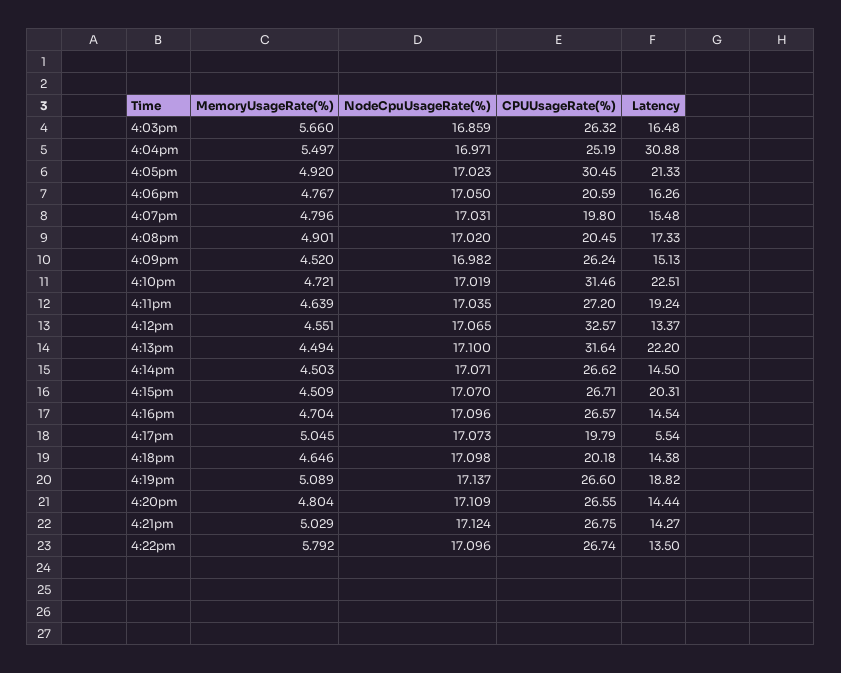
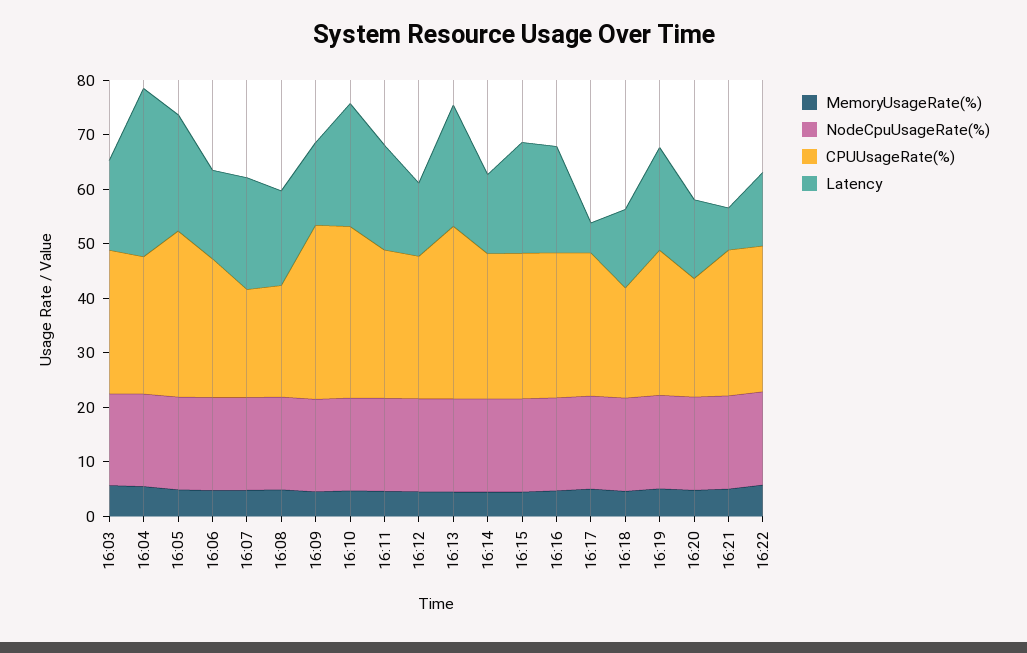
  {
    "MemoryUsageRate(%)": {
      "4:03pm": 5.66,
      "4:04pm": 5.497,
      "4:05pm": 4.92,
      "4:06pm": 4.767,
      "4:07pm": 4.796,
      "4:08pm": 4.901,
      "4:09pm": 4.52,
      "4:10pm": 4.721,
      "4:11pm": 4.639,
      "4:12pm": 4.551,
      "4:13pm": 4.494,
      "4:14pm": 4.503,
      "4:15pm": 4.509,
      "4:16pm": 4.704,
      "4:17pm": 5.045,
      "4:18pm": 4.646,
      "4:19pm": 5.089,
      "4:20pm": 4.804,
      "4:21pm": 5.029,
      "4:22pm": 5.792
    },
    "NodeCpuUsageRate(%)": {
      "4:03pm": 16.859,
      "4:04pm": 16.971,
      "4:05pm": 17.023,
      "4:06pm": 17.05,
      "4:07pm": 17.031,
      "4:08pm": 17.02,
      "4:09pm": 16.982,
      "4:10pm": 17.019,
      "4:11pm": 17.035,
      "4:12pm": 17.065,
      "4:13pm": 17.1,
      "4:14pm": 17.071,
      "4:15pm": 17.07,
      "4:16pm": 17.096,
      "4:17pm": 17.073,
      "4:18pm": 17.098,
      "4:19pm": 17.137,
      "4:20pm": 17.109,
      "4:21pm": 17.124,
      "4:22pm": 17.096
    },
    "CPUUsageRate(%)": {
      "4:03pm": 26.32,
      "4:04pm": 25.19,
      "4:05pm": 30.45,
-     "4:06pm": 20.59,
+     "4:06pm": 26,
      "4:07pm": 19.8,
      "4:08pm": 20.45,
-     "4:09pm": 26.24,
+     "4:09pm": 32,
      "4:10pm": 31.46,
      "4:11pm": 27.2,
-     "4:12pm": 32.57,
+     "4:12pm": 26,
      "4:13pm": 31.64,
      "4:14pm": 26.62,
      "4:15pm": 26.71,
      "4:16pm": 26.57,
-     "4:17pm": 19.79,
+     "4:17pm": 26,
      "4:18pm": 20.18,
      "4:19pm": 26.6,
-     "4:20pm": 26.55,
+     "4:20pm": 22,
      "4:21pm": 26.75,
      "4:22pm": 26.74
    },
    "Latency": {
      "4:03pm": 16.48,
      "4:04pm": 30.88,
      "4:05pm": 21.33,
      "4:06pm": 16.26,
-     "4:07pm": 15.48,
+     "4:07pm": 20,
      "4:08pm": 17.33,
      "4:09pm": 15.13,
      "4:10pm": 22.51,
      "4:11pm": 19.24,
      "4:12pm": 13.37,
      "4:13pm": 22.2,
      "4:14pm": 14.5,
      "4:15pm": 20.31,
-     "4:16pm": 14.54,
+     "4:16pm": 20,
      "4:17pm": 5.54,
      "4:18pm": 14.38,
      "4:19pm": 18.82,
      "4:20pm": 14.44,
-     "4:21pm": 14.27,
+     "4:21pm": 8,
      "4:22pm": 13.5
    }
  }

